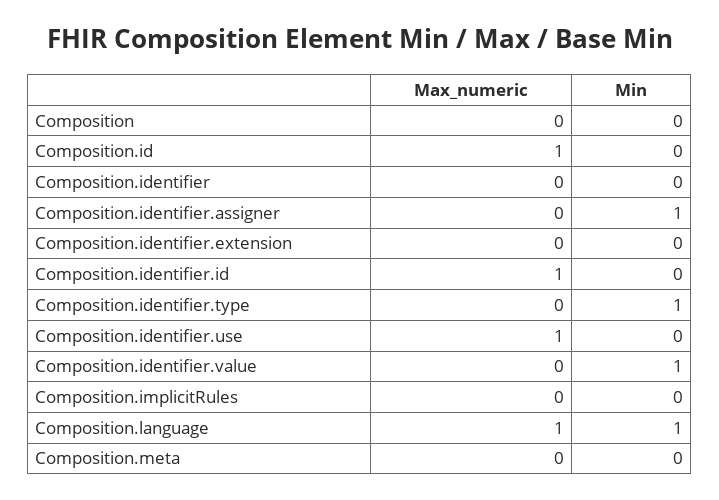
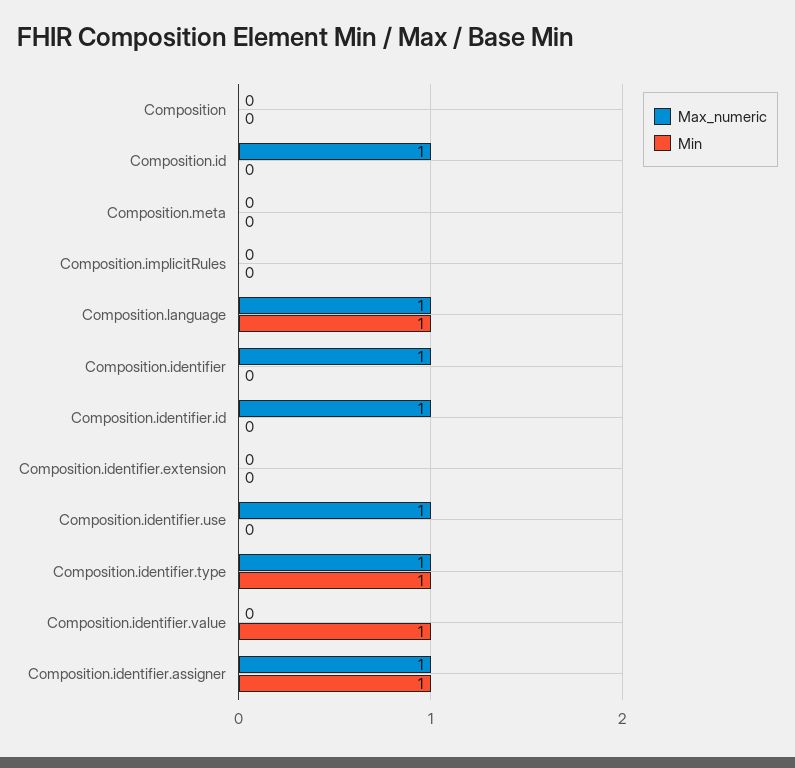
  {
    "Max_numeric": {
      "Composition": 0,
      "Composition.id": 1,
-     "Composition.identifier": 0,
+     "Composition.identifier": 1,
-     "Composition.identifier.assigner": 0,
+     "Composition.identifier.assigner": 1,
      "Composition.identifier.extension": 0,
      "Composition.identifier.id": 1,
-     "Composition.identifier.type": 0,
+     "Composition.identifier.type": 1,
      "Composition.identifier.use": 1,
      "Composition.identifier.value": 0,
      "Composition.implicitRules": 0,
      "Composition.language": 1,
      "Composition.meta": 0
    },
    "Min": {
      "Composition": 0,
      "Composition.id": 0,
      "Composition.identifier": 0,
      "Composition.identifier.assigner": 1,
      "Composition.identifier.extension": 0,
      "Composition.identifier.id": 0,
      "Composition.identifier.type": 1,
      "Composition.identifier.use": 0,
      "Composition.identifier.value": 1,
      "Composition.implicitRules": 0,
      "Composition.language": 1,
      "Composition.meta": 0
    }
  }

